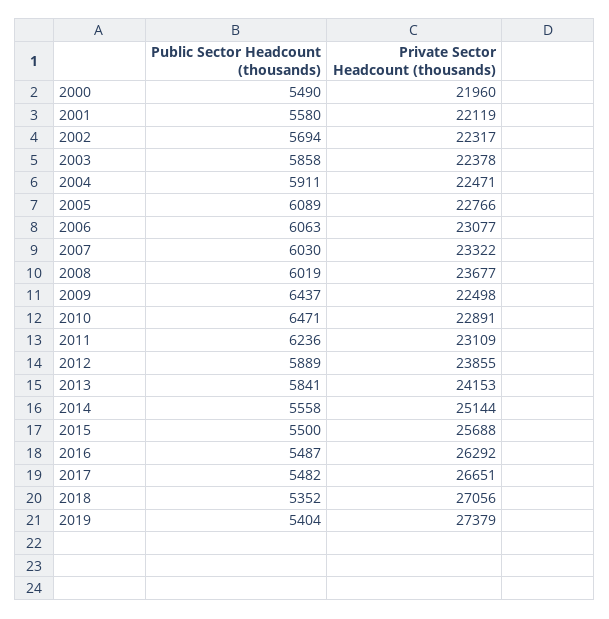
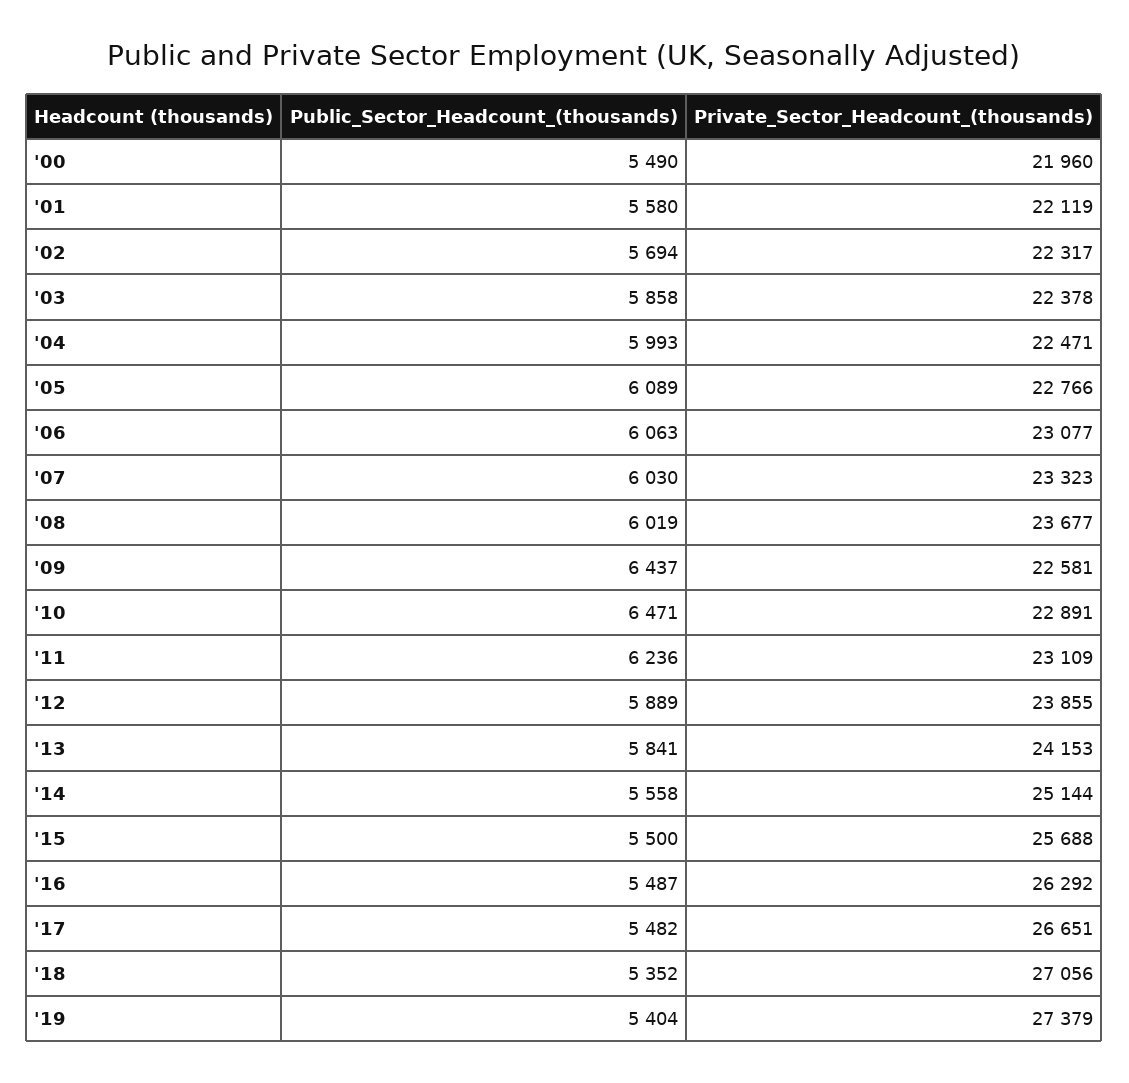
  {
    "Public Sector Headcount (thousands)": {
      "2000": 5490,
      "2001": 5580,
      "2002": 5694,
      "2003": 5858,
-     "2004": 5911,
+     "2004": 5993,
      "2005": 6089,
      "2006": 6063,
      "2007": 6030,
      "2008": 6019,
      "2009": 6437,
      "2010": 6471,
      "2011": 6236,
      "2012": 5889,
      "2013": 5841,
      "2014": 5558,
      "2015": 5500,
      "2016": 5487,
      "2017": 5482,
      "2018": 5352,
      "2019": 5404
    },
    "Private Sector Headcount (thousands)": {
      "2000": 21960,
      "2001": 22119,
      "2002": 22317,
      "2003": 22378,
      "2004": 22471,
      "2005": 22766,
      "2006": 23077,
-     "2007": 23322,
+     "2007": 23323,
      "2008": 23677,
-     "2009": 22498,
+     "2009": 22581,
      "2010": 22891,
      "2011": 23109,
      "2012": 23855,
      "2013": 24153,
      "2014": 25144,
      "2015": 25688,
      "2016": 26292,
      "2017": 26651,
      "2018": 27056,
      "2019": 27379
    }
  }

